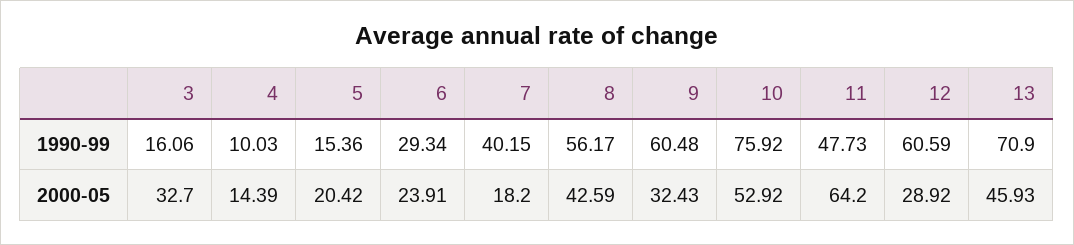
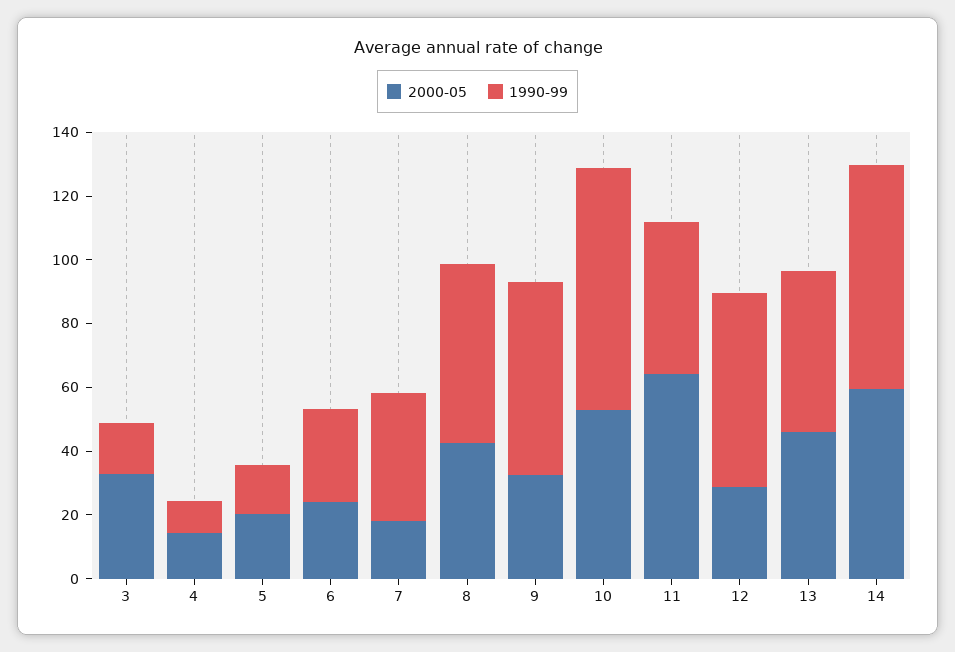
  {
    "1990-99": {
      "3": 16.06,
      "4": 10.03,
      "5": 15.36,
      "6": 29.34,
      "7": 40.15,
      "8": 56.17,
      "9": 60.48,
      "10": 75.92,
      "11": 47.73,
      "12": 60.59,
-     "13": 70.9
+     "13": 50,
+     "14": 70
    },
    "2000-05": {
      "3": 32.7,
      "4": 14.39,
      "5": 20.42,
      "6": 23.91,
      "7": 18.2,
      "8": 42.59,
      "9": 32.43,
      "10": 52.92,
      "11": 64.2,
      "12": 28.92,
-     "13": 45.93
+     "13": 45.93,
+     "14": 60
    }
  }

